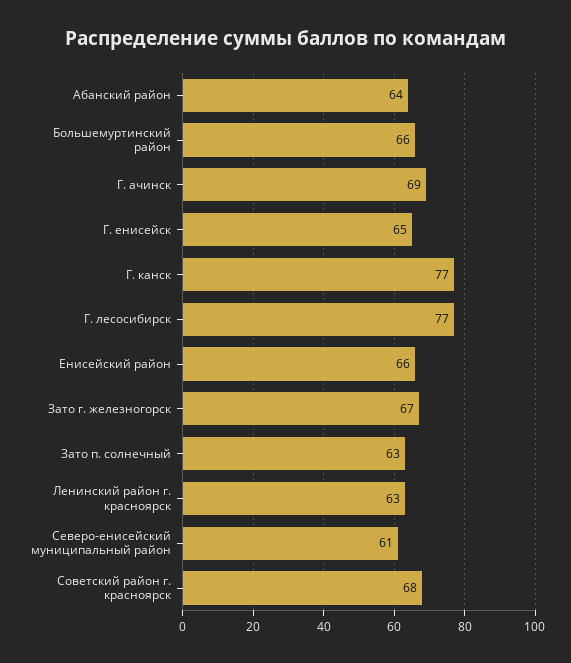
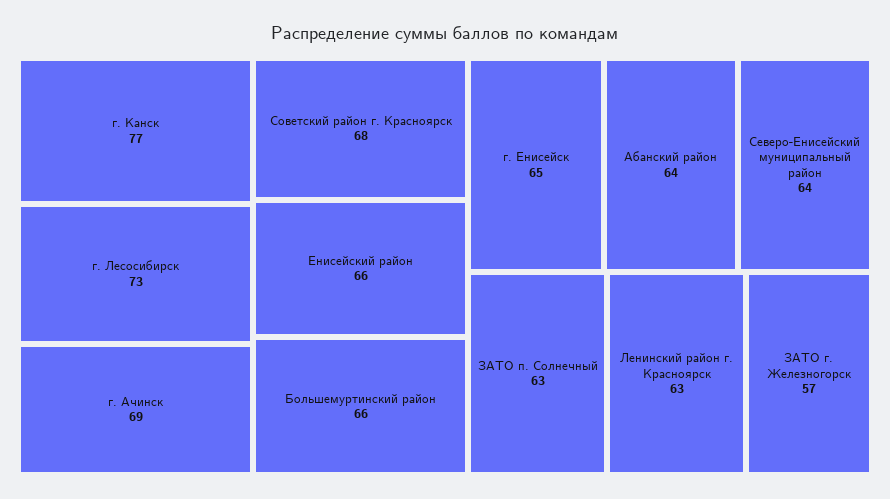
  {
    "Абанский район": 64,
    "Большемуртинский район": 66,
    "Г. ачинск": 69,
    "Г. енисейск": 65,
    "Г. канск": 77,
-   "Г. лесосибирск": 77,
+   "Г. лесосибирск": 73,
    "Енисейский район": 66,
-   "Зато г. железногорск": 67,
+   "Зато г. железногорск": 57,
    "Зато п. солнечный": 63,
    "Ленинский район г. красноярск": 63,
-   "Северо-енисейский муниципальный район": 61,
+   "Северо-енисейский муниципальный район": 64,
    "Советский район г. красноярск": 68
  }

